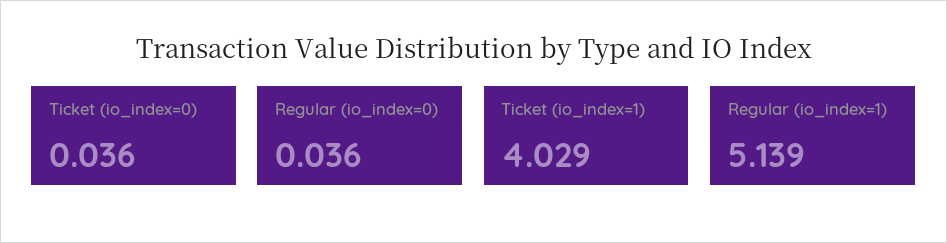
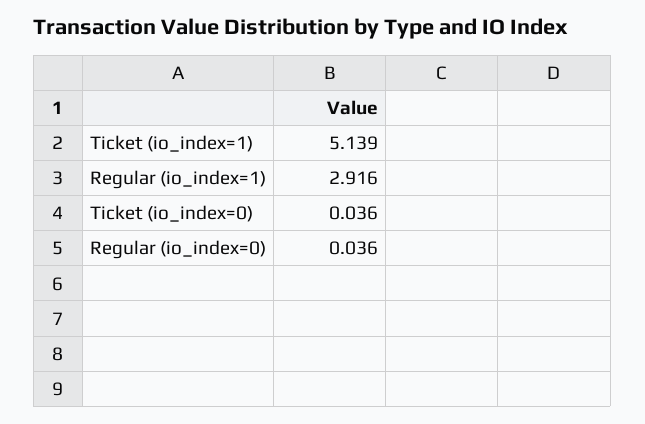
  {
    "Ticket (io_index=0)": 0.036,
    "Regular (io_index=0)": 0.036,
-   "Ticket (io_index=1)": 4.029,
+   "Ticket (io_index=1)": 5.139,
-   "Regular (io_index=1)": 5.139
+   "Regular (io_index=1)": 2.916
  }

